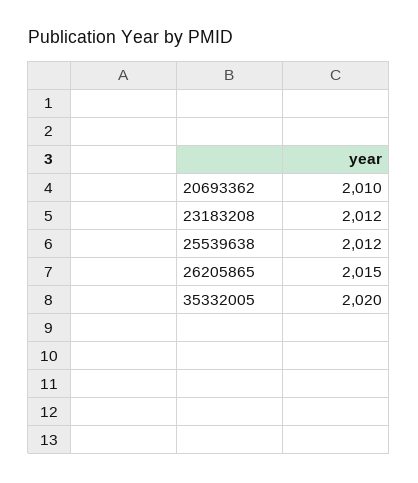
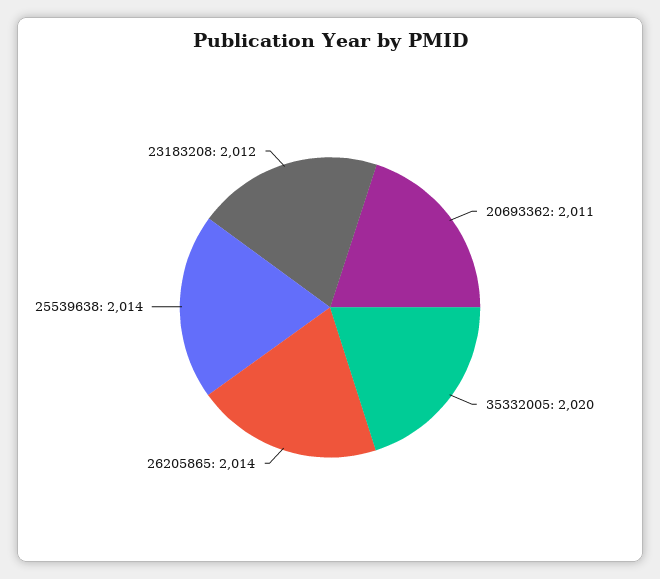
  {
-   "20693362": 2010,
+   "20693362": 2011,
    "23183208": 2012,
-   "25539638": 2012,
+   "25539638": 2014,
-   "26205865": 2015,
+   "26205865": 2014,
    "35332005": 2020
  }

